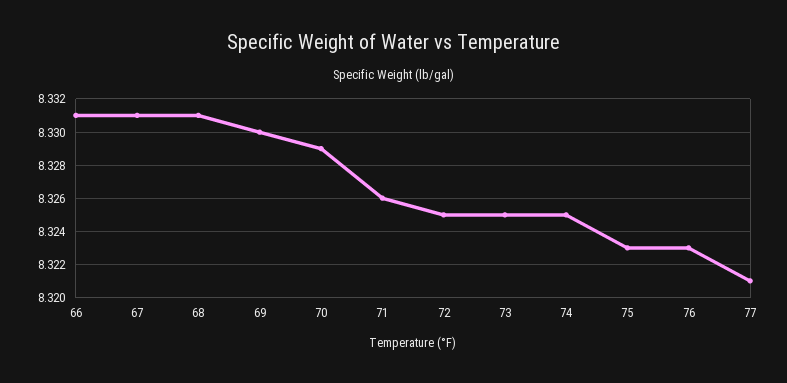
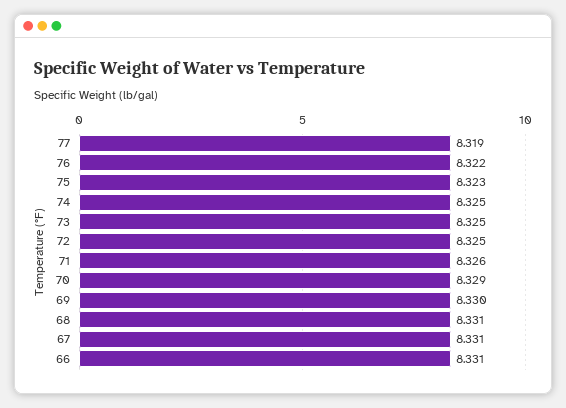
  {
    "66": 8.331,
    "67": 8.331,
    "68": 8.331,
    "69": 8.33,
    "70": 8.329,
    "71": 8.326,
    "72": 8.325,
    "73": 8.325,
    "74": 8.325,
    "75": 8.323,
-   "76": 8.323,
+   "76": 8.322,
-   "77": 8.321
+   "77": 8.319
  }

